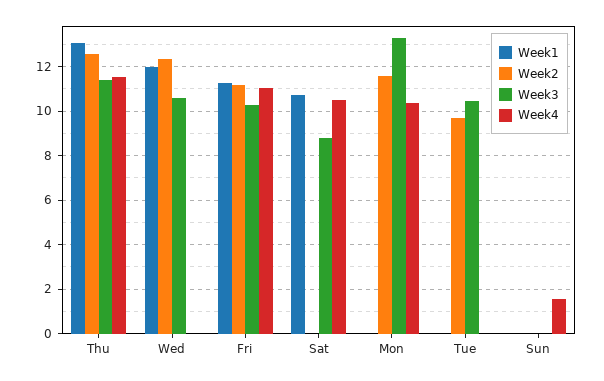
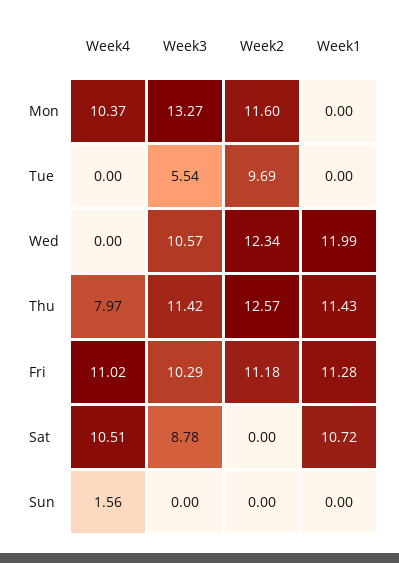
  {
    "Week1": {
-     "Thu": 13,
+     "Thu": 11.43,
      "Wed": 11.99,
      "Fri": 11.28,
      "Sat": 10.72,
      "Mon": 0,
      "Tue": 0,
      "Sun": 0
    },
    "Week2": {
      "Thu": 12.57,
      "Wed": 12.34,
      "Fri": 11.18,
      "Sat": 0,
      "Mon": 11.6,
      "Tue": 9.69,
      "Sun": 0
    },
    "Week3": {
      "Thu": 11.42,
      "Wed": 10.57,
      "Fri": 10.29,
      "Sat": 8.78,
      "Mon": 13.27,
-     "Tue": 10.5,
+     "Tue": 5.54,
      "Sun": 0
    },
    "Week4": {
-     "Thu": 11.5,
+     "Thu": 7.97,
      "Wed": 0,
      "Fri": 11.02,
      "Sat": 10.51,
      "Mon": 10.37,
      "Tue": 0,
      "Sun": 1.56
    }
  }

